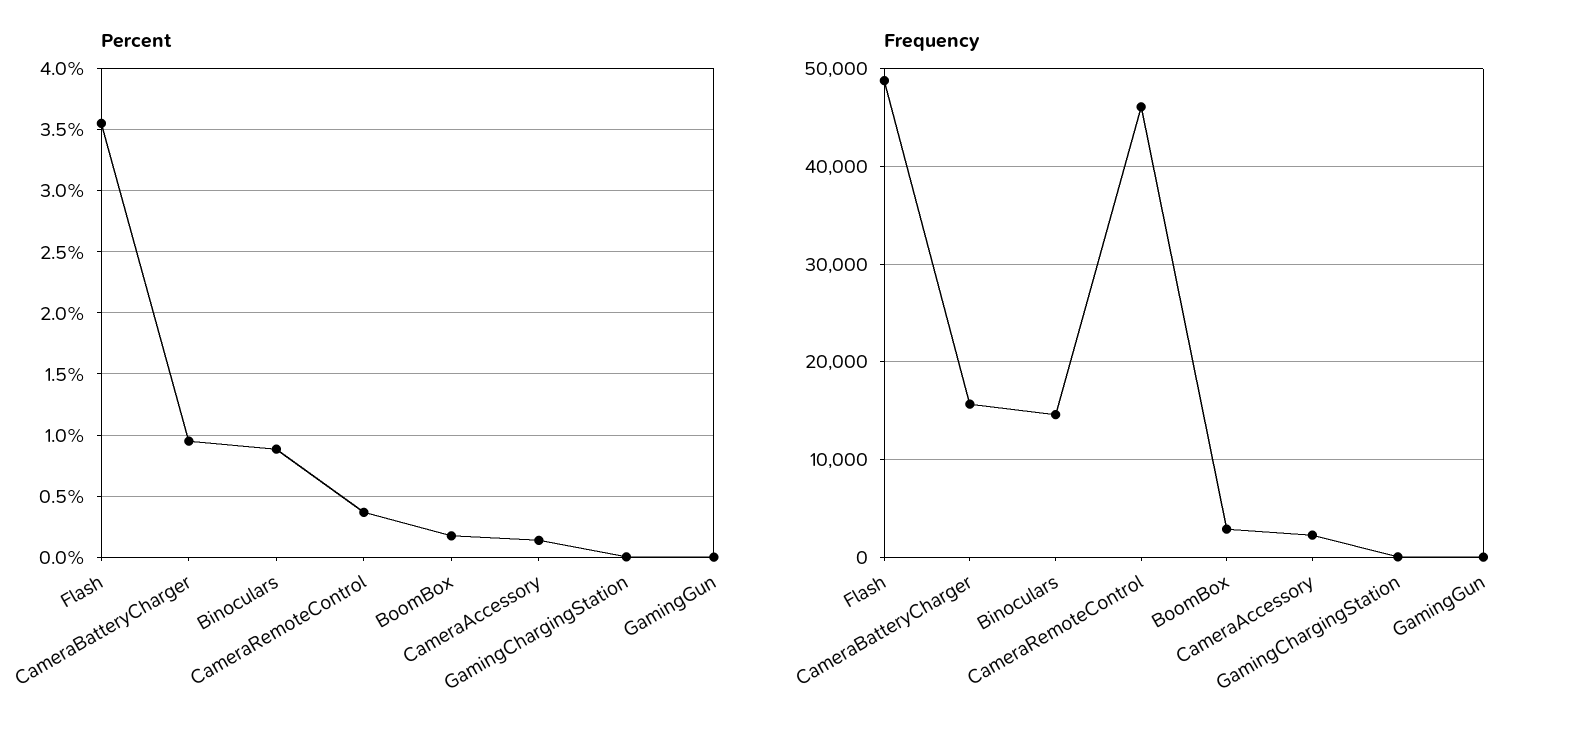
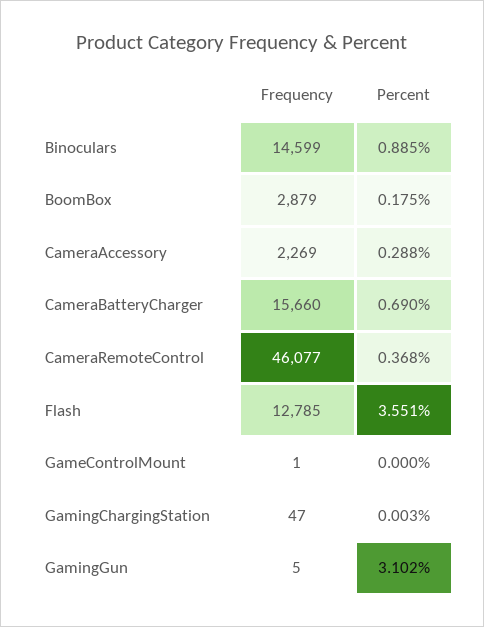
  {
    "Percent": {
      "Flash": 3.551,
-     "CameraBatteryCharger": 0.95,
+     "CameraBatteryCharger": 0.69,
      "Binoculars": 0.885,
      "CameraRemoteControl": 0.368,
      "BoomBox": 0.175,
-     "CameraAccessory": 0.15,
+     "CameraAccessory": 0.288,
      "GamingChargingStation": 0.003,
-     "GamingGun": 0
+     "GamingGun": 3.102,
+     "GameControlMount": 0
    },
    "Frequency": {
-     "Flash": 49000,
+     "Flash": 12785,
      "CameraBatteryCharger": 15660,
      "Binoculars": 14599,
      "CameraRemoteControl": 46077,
      "BoomBox": 2879,
      "CameraAccessory": 2269,
      "GamingChargingStation": 47,
-     "GamingGun": 5
+     "GamingGun": 5,
+     "GameControlMount": 1
    }
  }

